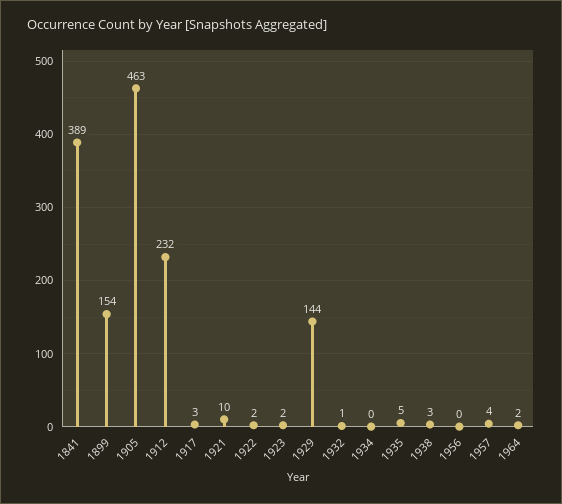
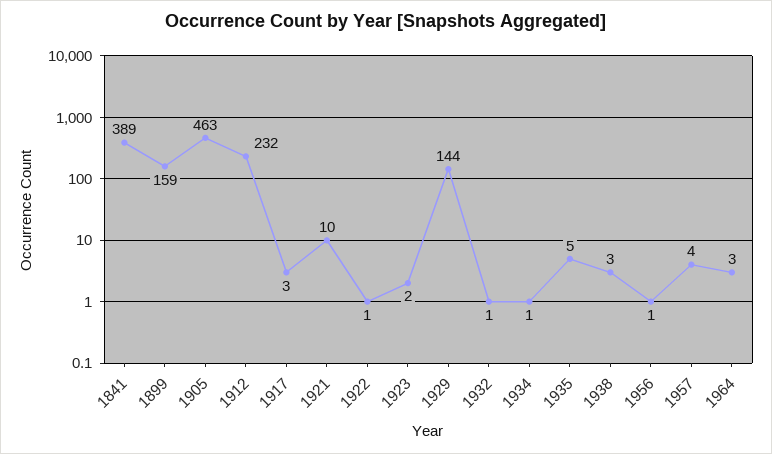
  {
    "1841": 389,
-   "1899": 154,
+   "1899": 159,
    "1905": 463,
    "1912": 232,
    "1917": 3,
    "1921": 10,
-   "1922": 2,
+   "1922": 1,
    "1923": 2,
    "1929": 144,
    "1932": 1,
-   "1934": 0,
+   "1934": 1,
    "1935": 5,
    "1938": 3,
-   "1956": 0,
+   "1956": 1,
    "1957": 4,
-   "1964": 2
+   "1964": 3
  }

